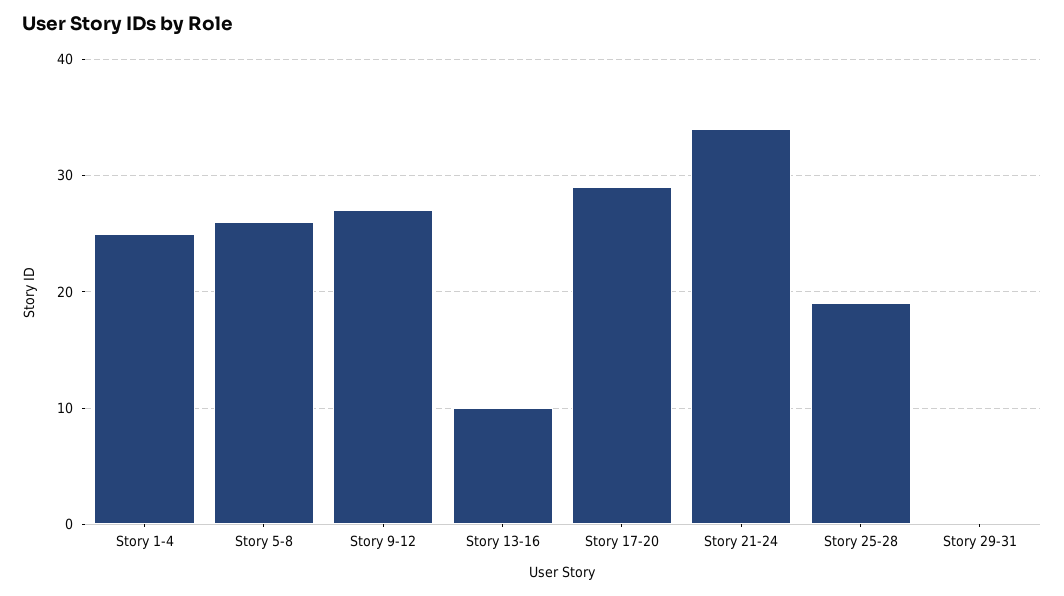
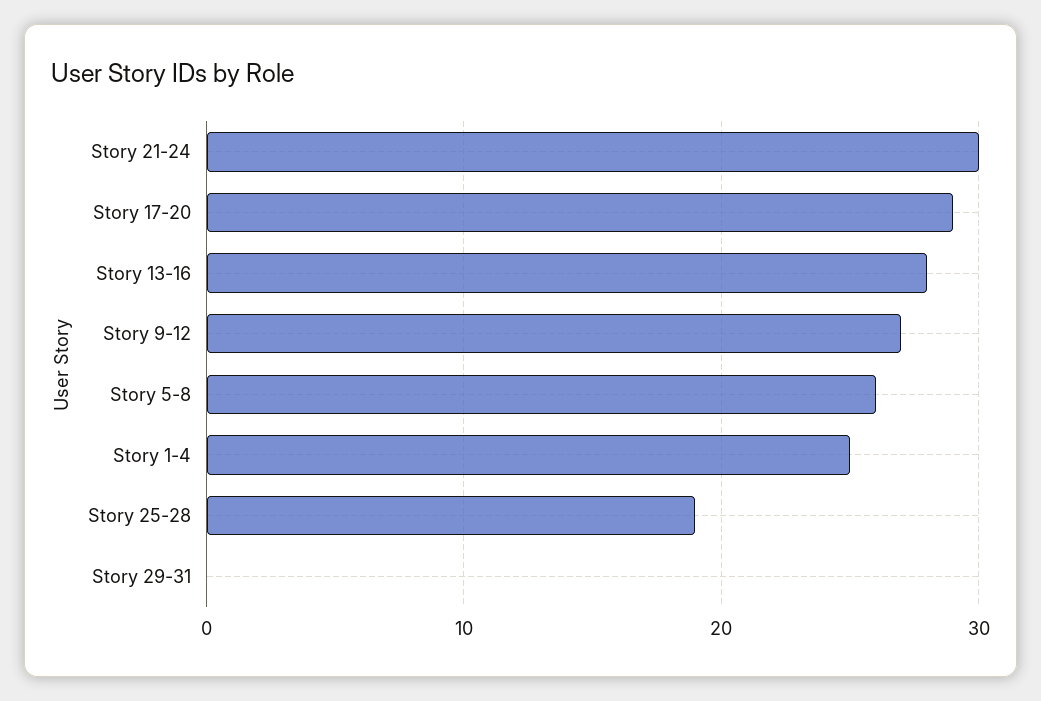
  {
    "Story 1-4": 25,
    "Story 5-8": 26,
    "Story 9-12": 27,
-   "Story 13-16": 10,
+   "Story 13-16": 28,
    "Story 17-20": 29,
-   "Story 21-24": 34,
+   "Story 21-24": 30,
    "Story 25-28": 19,
    "Story 29-31": 0
  }

